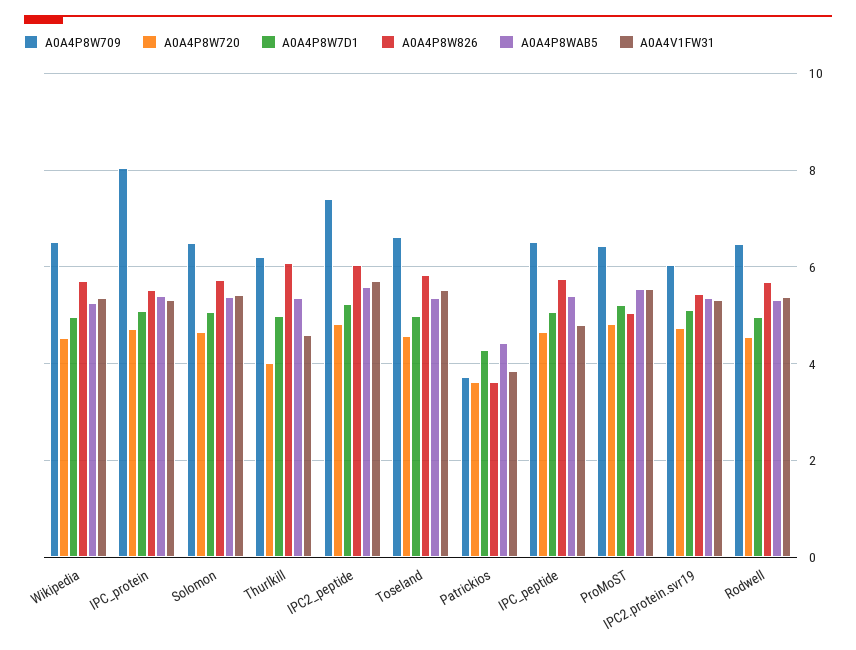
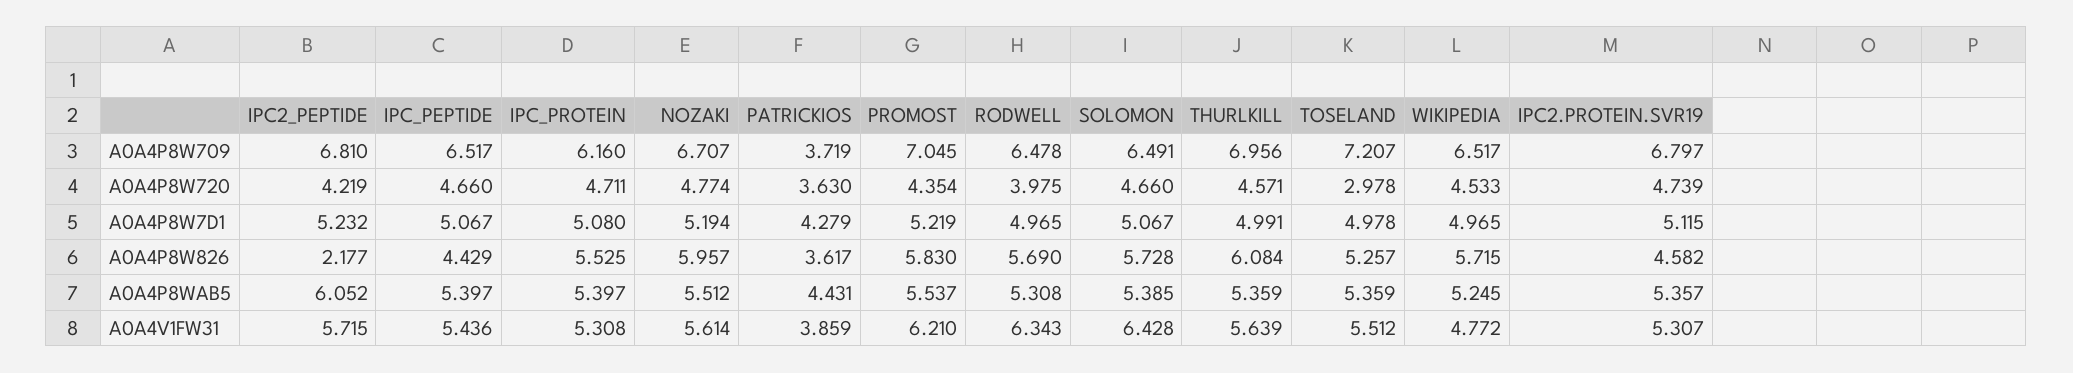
  {
    "A0A4P8W709": {
      "Wikipedia": 6.517,
-     "IPC_protein": 8,
+     "IPC_protein": 6.16,
      "Solomon": 6.491,
-     "Thurlkill": 6.2,
+     "Thurlkill": 6.956,
-     "IPC2_peptide": 7.4,
+     "IPC2_peptide": 6.81,
-     "Toseland": 6.6,
+     "Toseland": 7.207,
      "Patrickios": 3.719,
      "IPC_peptide": 6.517,
-     "ProMoST": 6.4,
+     "ProMoST": 7.045,
-     "IPC2.protein.svr19": 6,
+     "IPC2.protein.svr19": 6.797,
-     "Rodwell": 6.478
+     "Rodwell": 6.478,
+     "NOZAKI": 6.707
    },
    "A0A4P8W720": {
      "Wikipedia": 4.533,
      "IPC_protein": 4.711,
      "Solomon": 4.66,
-     "Thurlkill": 4,
+     "Thurlkill": 4.571,
-     "IPC2_peptide": 4.8,
+     "IPC2_peptide": 4.219,
-     "Toseland": 4.6,
+     "Toseland": 2.978,
      "Patrickios": 3.63,
      "IPC_peptide": 4.66,
-     "ProMoST": 4.8,
+     "ProMoST": 4.354,
      "IPC2.protein.svr19": 4.739,
-     "Rodwell": 4.6
+     "Rodwell": 3.975,
+     "NOZAKI": 4.774
    },
    "A0A4P8W7D1": {
      "Wikipedia": 4.965,
      "IPC_protein": 5.08,
      "Solomon": 5.067,
      "Thurlkill": 4.991,
      "IPC2_peptide": 5.232,
      "Toseland": 4.978,
      "Patrickios": 4.279,
      "IPC_peptide": 5.067,
      "ProMoST": 5.219,
      "IPC2.protein.svr19": 5.115,
-     "Rodwell": 4.965
+     "Rodwell": 4.965,
+     "NOZAKI": 5.194
    },
    "A0A4P8W826": {
      "Wikipedia": 5.715,
      "IPC_protein": 5.525,
      "Solomon": 5.728,
      "Thurlkill": 6.084,
-     "IPC2_peptide": 6,
+     "IPC2_peptide": 2.177,
-     "Toseland": 5.8,
+     "Toseland": 5.257,
      "Patrickios": 3.617,
-     "IPC_peptide": 5.8,
+     "IPC_peptide": 4.429,
-     "ProMoST": 5,
+     "ProMoST": 5.83,
-     "IPC2.protein.svr19": 5.4,
+     "IPC2.protein.svr19": 4.582,
-     "Rodwell": 5.69
+     "Rodwell": 5.69,
+     "NOZAKI": 5.957
    },
    "A0A4P8WAB5": {
      "Wikipedia": 5.245,
      "IPC_protein": 5.397,
      "Solomon": 5.385,
      "Thurlkill": 5.359,
-     "IPC2_peptide": 5.6,
+     "IPC2_peptide": 6.052,
      "Toseland": 5.359,
      "Patrickios": 4.431,
      "IPC_peptide": 5.397,
      "ProMoST": 5.537,
      "IPC2.protein.svr19": 5.357,
-     "Rodwell": 5.308
+     "Rodwell": 5.308,
+     "NOZAKI": 5.512
    },
    "A0A4V1FW31": {
-     "Wikipedia": 5.4,
+     "Wikipedia": 4.772,
      "IPC_protein": 5.308,
-     "Solomon": 5.4,
+     "Solomon": 6.428,
-     "Thurlkill": 4.6,
+     "Thurlkill": 5.639,
      "IPC2_peptide": 5.715,
      "Toseland": 5.512,
      "Patrickios": 3.859,
-     "IPC_peptide": 4.8,
+     "IPC_peptide": 5.436,
-     "ProMoST": 5.6,
+     "ProMoST": 6.21,
      "IPC2.protein.svr19": 5.307,
-     "Rodwell": 5.4
+     "Rodwell": 6.343,
+     "NOZAKI": 5.614
    }
  }

